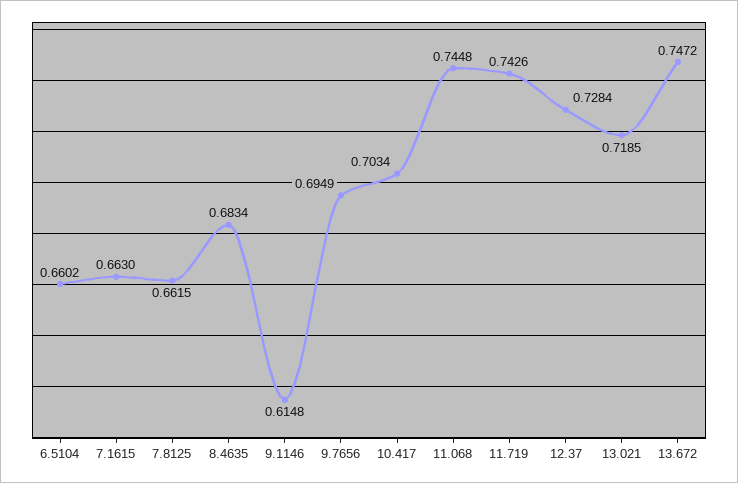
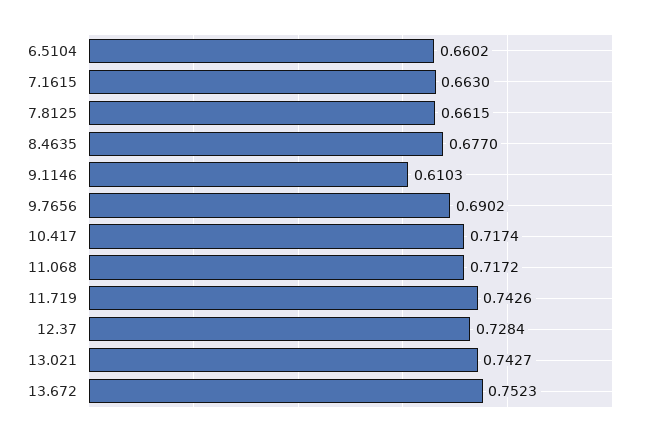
  {
    "6.5104": 0.6602,
    "7.1615": 0.663,
    "7.8125": 0.6615,
-   "8.4635": 0.6834,
+   "8.4635": 0.677,
-   "9.1146": 0.6148,
+   "9.1146": 0.6103,
-   "9.7656": 0.6949,
+   "9.7656": 0.6902,
-   "10.417": 0.7034,
+   "10.417": 0.7174,
-   "11.068": 0.7448,
+   "11.068": 0.7172,
    "11.719": 0.7426,
    "12.37": 0.7284,
-   "13.021": 0.7185,
+   "13.021": 0.7427,
-   "13.672": 0.7472
+   "13.672": 0.7523
  }

